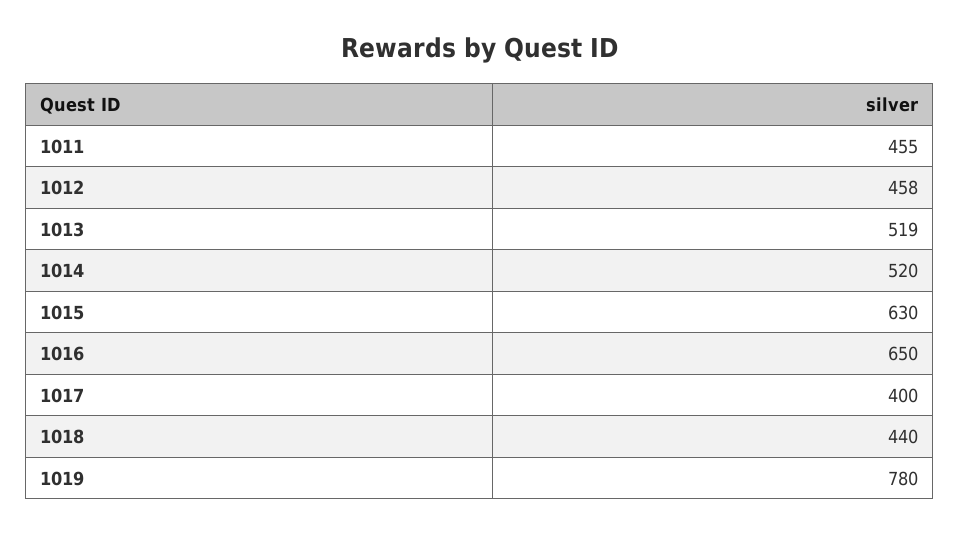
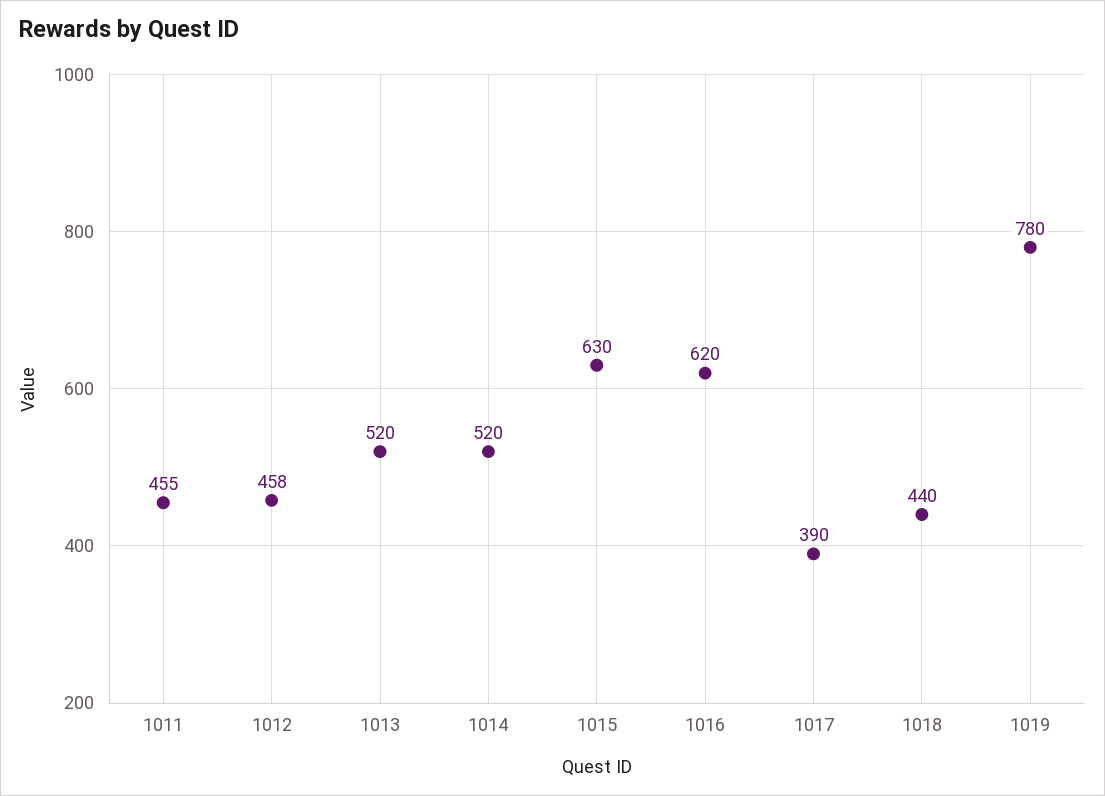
  {
    "1011": 455,
    "1012": 458,
-   "1013": 519,
+   "1013": 520,
    "1014": 520,
    "1015": 630,
-   "1016": 650,
+   "1016": 620,
-   "1017": 400,
+   "1017": 390,
    "1018": 440,
    "1019": 780
  }

